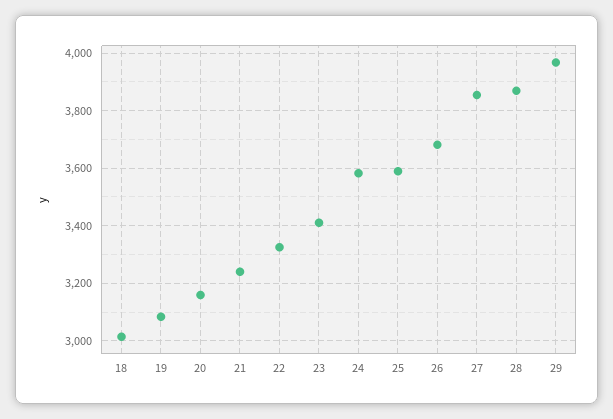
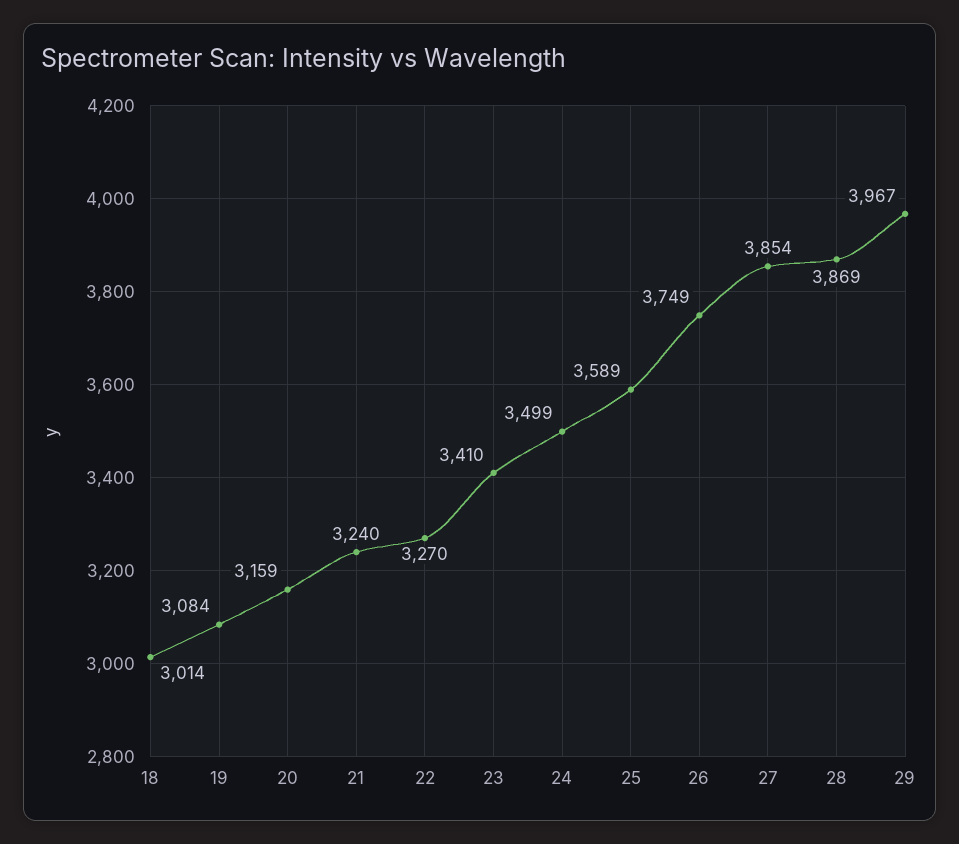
  {
    "18": 3014,
    "19": 3084,
    "20": 3159,
    "21": 3240,
-   "22": 3325,
+   "22": 3270,
    "23": 3410,
-   "24": 3575,
+   "24": 3499,
    "25": 3589,
-   "26": 3675,
+   "26": 3749,
    "27": 3854,
    "28": 3869,
    "29": 3967
  }

